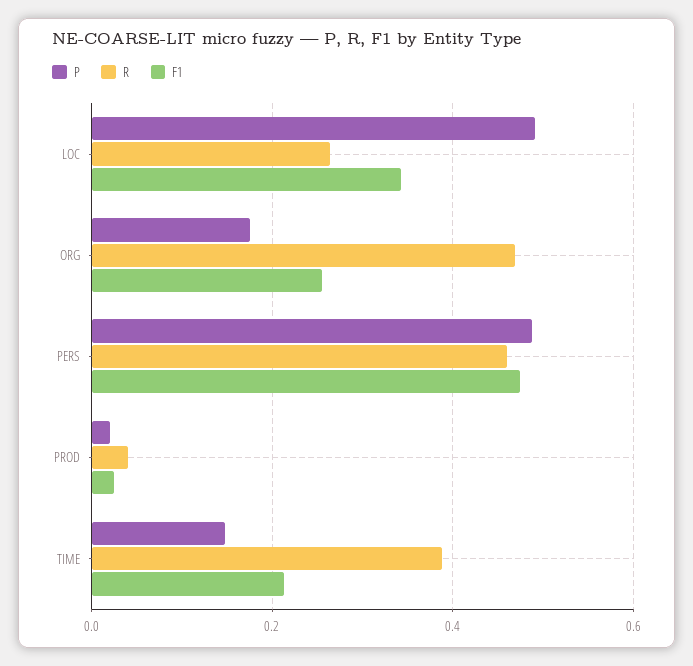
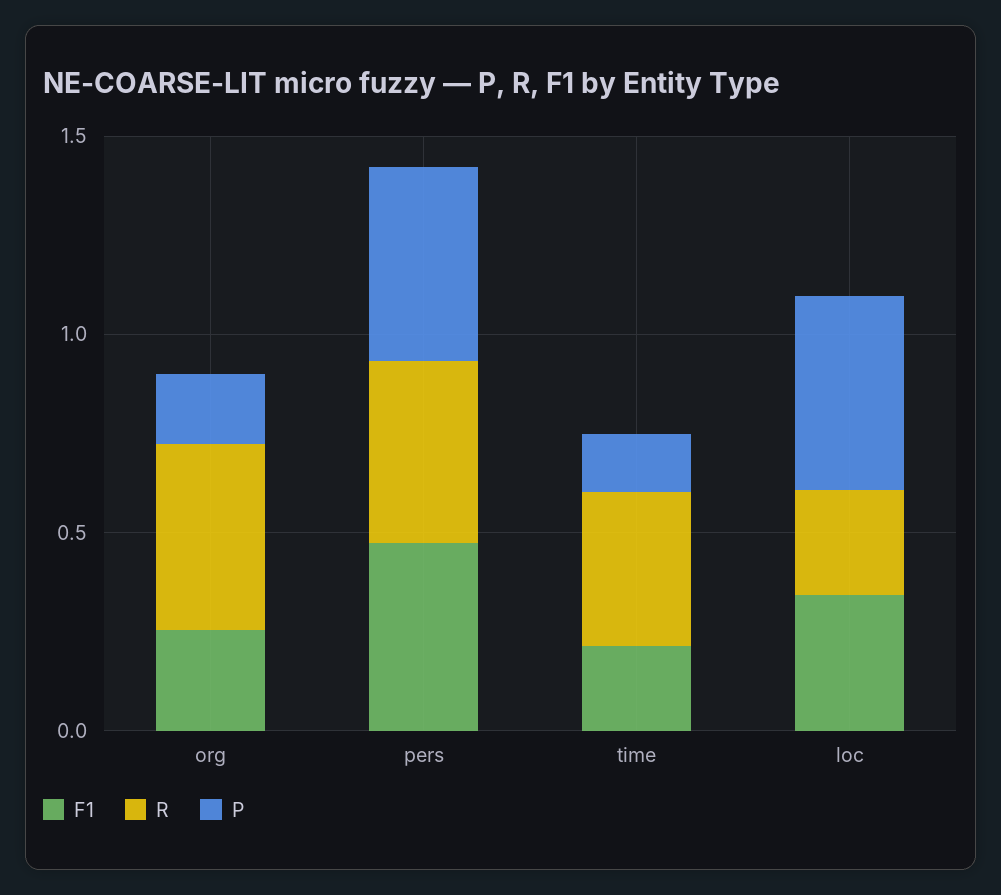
  {
    "P": {
      "LOC": 0.5,
      "ORG": 0.18,
      "PERS": 0.48,
-     "PROD": 0.02,
      "TIME": 0.14
    },
    "R": {
      "LOC": 0.26,
      "ORG": 0.46,
      "PERS": 0.46,
-     "PROD": 0.04,
      "TIME": 0.38
    },
    "F1": {
      "LOC": 0.34,
      "ORG": 0.26,
      "PERS": 0.48,
-     "PROD": 0.02,
      "TIME": 0.22
    }
  }

